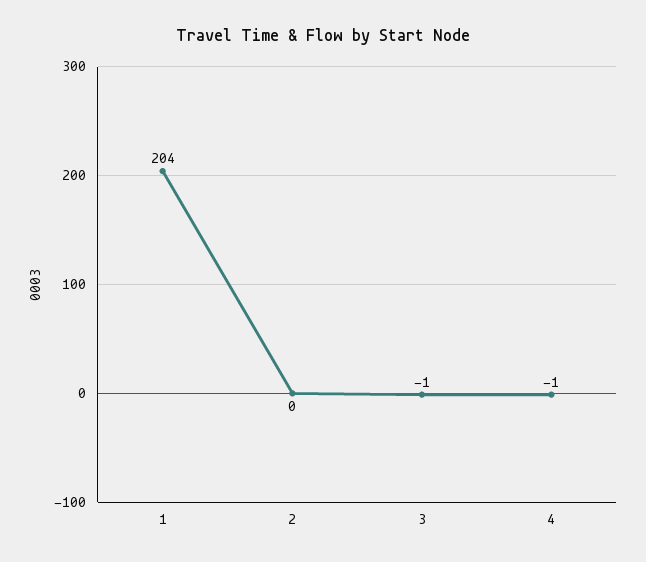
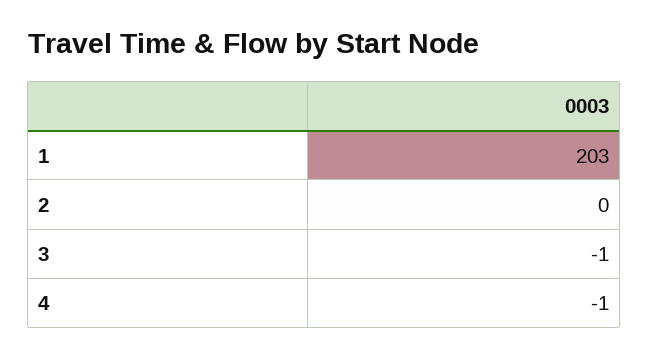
  {
-   "1": 204,
+   "1": 203,
    "2": 0,
    "3": -1,
    "4": -1
  }

